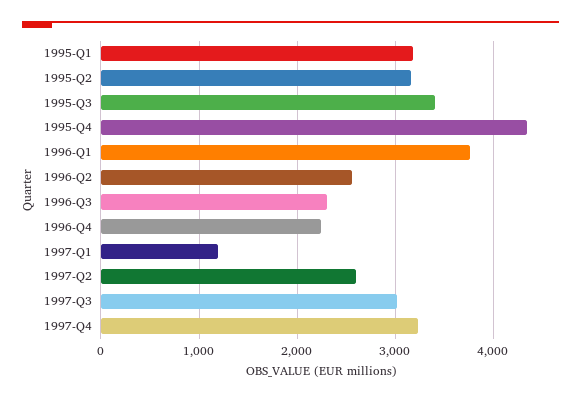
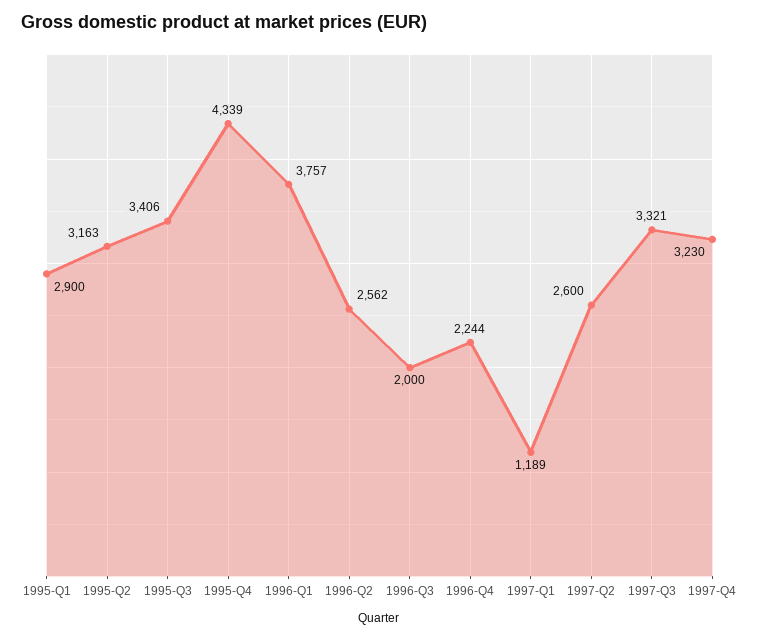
  {
-   "1995-Q1": 3200,
+   "1995-Q1": 2900,
    "1995-Q2": 3163,
    "1995-Q3": 3406,
    "1995-Q4": 4339,
    "1996-Q1": 3757,
    "1996-Q2": 2562,
-   "1996-Q3": 2300,
+   "1996-Q3": 2000,
    "1996-Q4": 2244,
    "1997-Q1": 1189,
    "1997-Q2": 2600,
-   "1997-Q3": 3000,
+   "1997-Q3": 3321,
    "1997-Q4": 3230
  }

